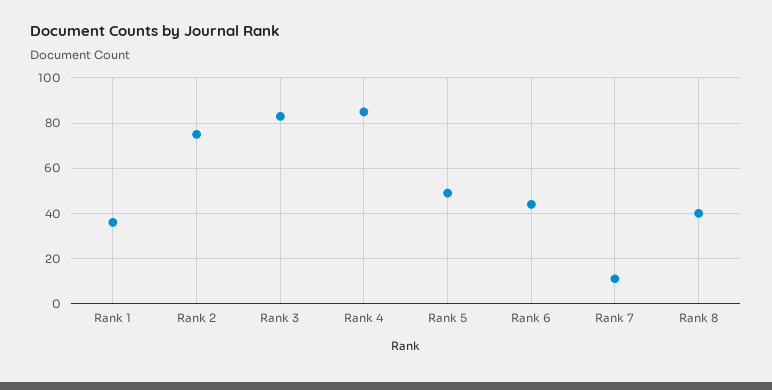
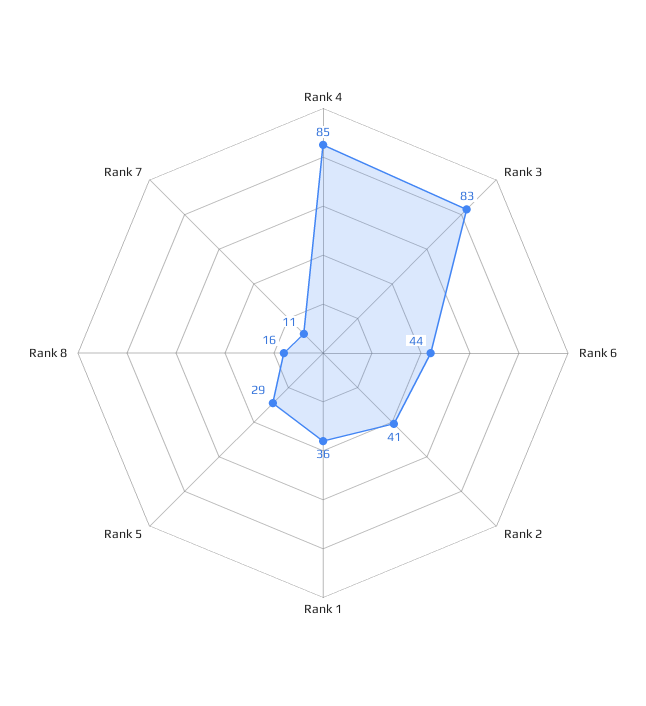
  {
    "Rank 1": 36,
-   "Rank 2": 75,
+   "Rank 2": 41,
    "Rank 3": 83,
    "Rank 4": 85,
-   "Rank 5": 50,
+   "Rank 5": 29,
    "Rank 6": 44,
    "Rank 7": 11,
-   "Rank 8": 40
+   "Rank 8": 16
  }

